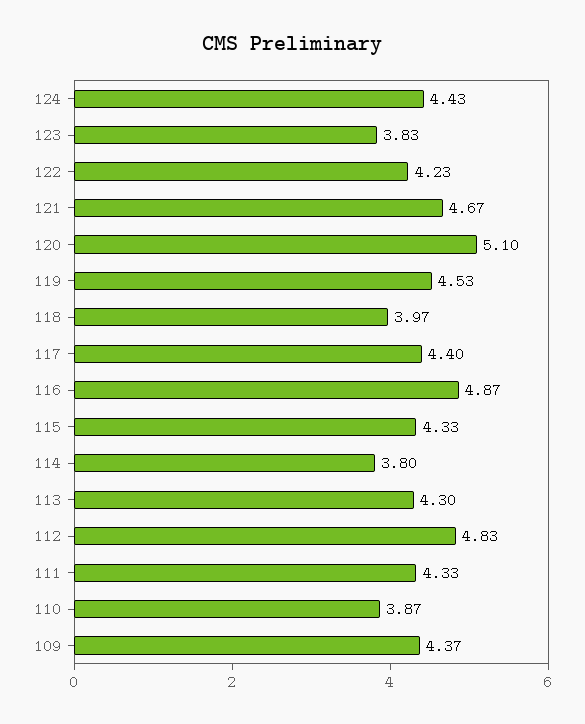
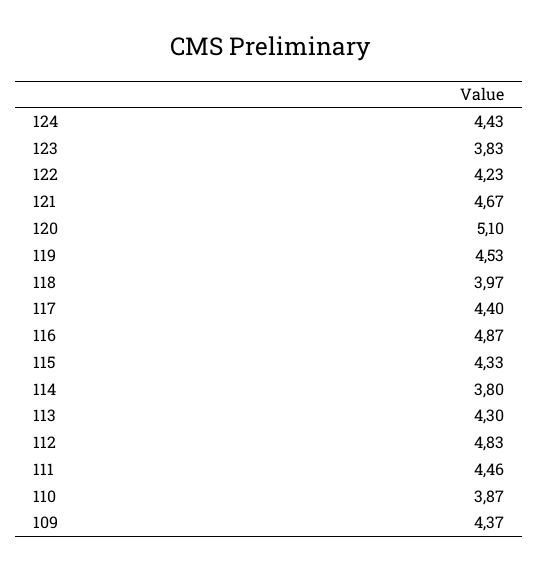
  {
    "124": 4.43,
    "123": 3.83,
    "122": 4.23,
    "121": 4.67,
    "120": 5.1,
    "119": 4.53,
    "118": 3.97,
    "117": 4.4,
    "116": 4.87,
    "115": 4.33,
    "114": 3.8,
    "113": 4.3,
    "112": 4.83,
-   "111": 4.33,
+   "111": 4.46,
    "110": 3.87,
    "109": 4.37
  }

